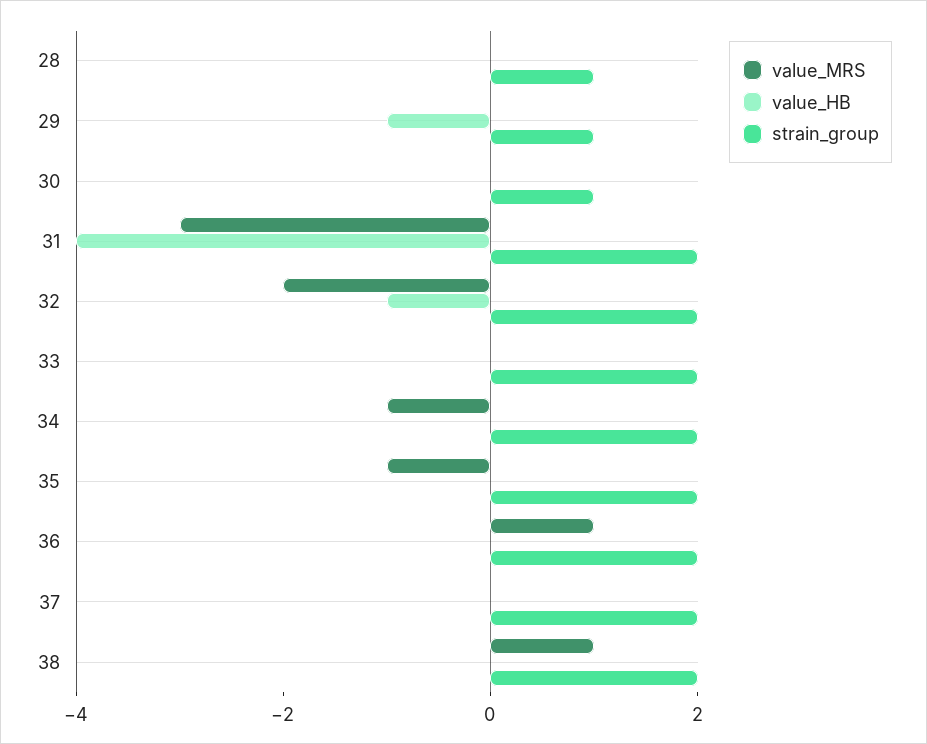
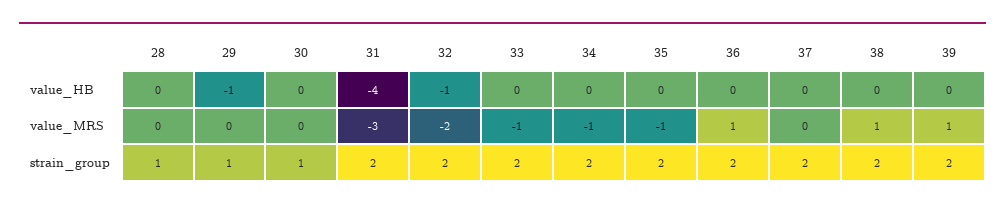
  {
    "value_MRS": {
      "28": 0,
      "29": 0,
      "30": 0,
      "31": -3,
      "32": -2,
-     "33": 0,
+     "33": -1,
      "34": -1,
      "35": -1,
      "36": 1,
      "37": 0,
-     "38": 1
+     "38": 1,
+     "39": 1
    },
    "value_HB": {
      "28": 0,
      "29": -1,
      "30": 0,
      "31": -4,
      "32": -1,
      "33": 0,
      "34": 0,
      "35": 0,
      "36": 0,
      "37": 0,
-     "38": 0
+     "38": 0,
+     "39": 0
    },
    "strain_group": {
      "28": 1,
      "29": 1,
      "30": 1,
      "31": 2,
      "32": 2,
      "33": 2,
      "34": 2,
      "35": 2,
      "36": 2,
      "37": 2,
-     "38": 2
+     "38": 2,
+     "39": 2
    }
  }

